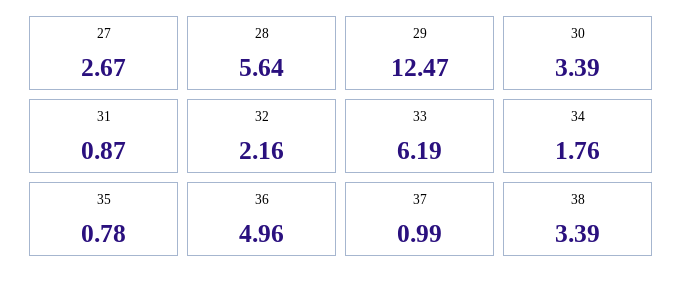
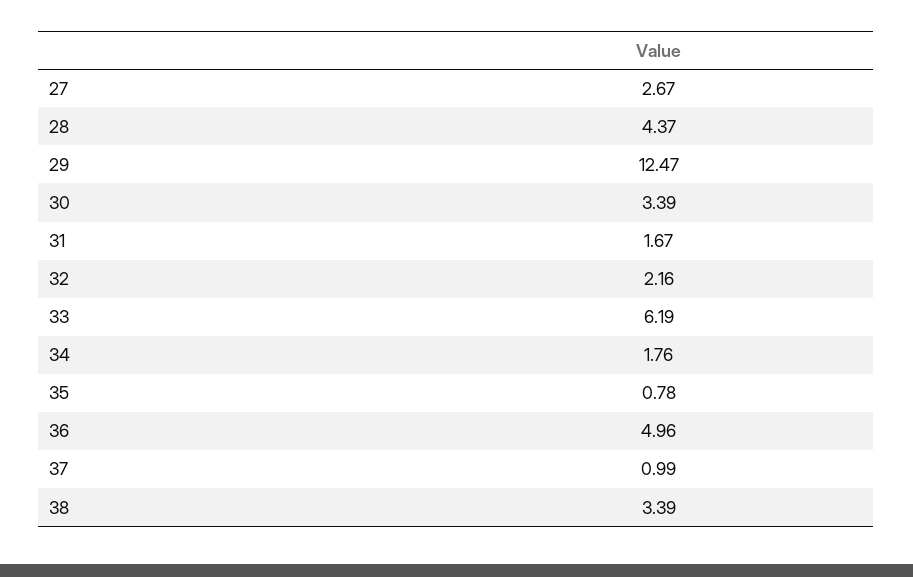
  {
    "27": 2.67,
-   "28": 5.64,
+   "28": 4.37,
    "29": 12.47,
    "30": 3.39,
-   "31": 0.87,
+   "31": 1.67,
    "32": 2.16,
    "33": 6.19,
    "34": 1.76,
    "35": 0.78,
    "36": 4.96,
    "37": 0.99,
    "38": 3.39
  }

